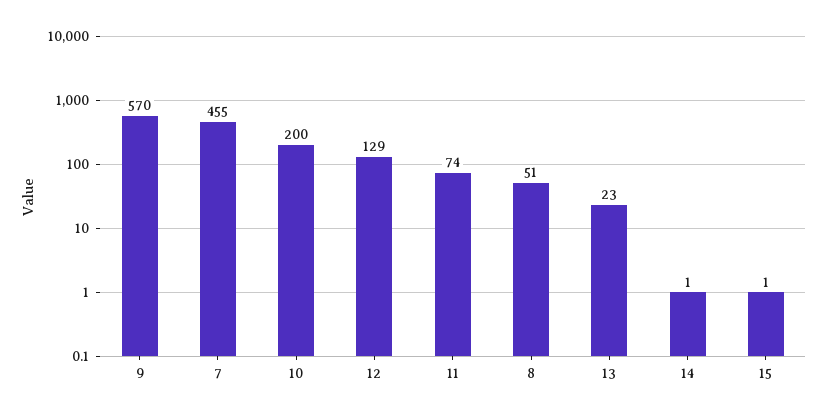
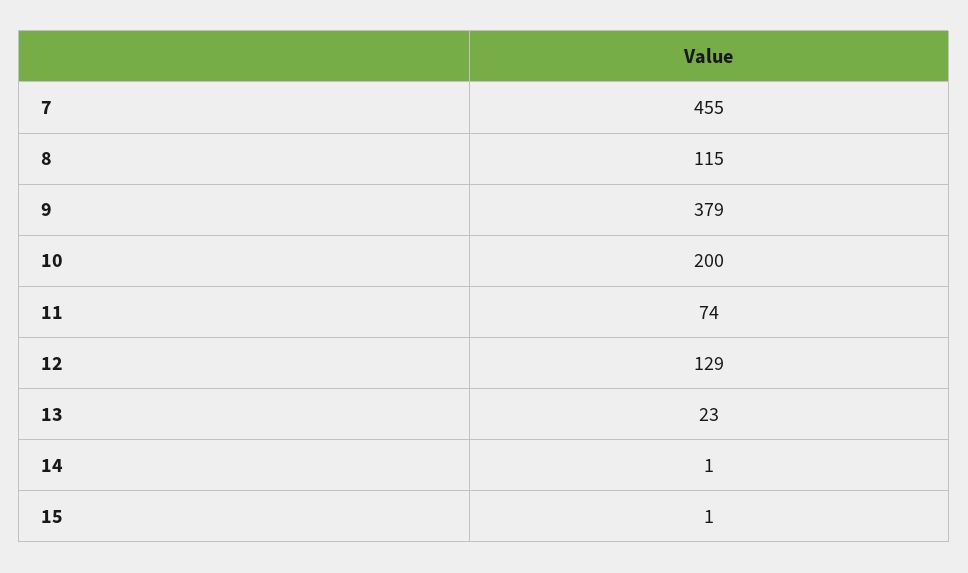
  {
-   "9": 570,
+   "9": 379,
    "7": 455,
    "10": 200,
    "12": 129,
    "11": 74,
-   "8": 51,
+   "8": 115,
    "13": 23,
    "14": 1,
    "15": 1
  }

